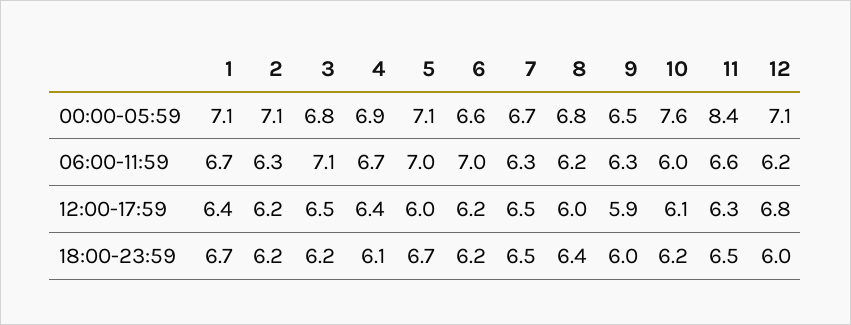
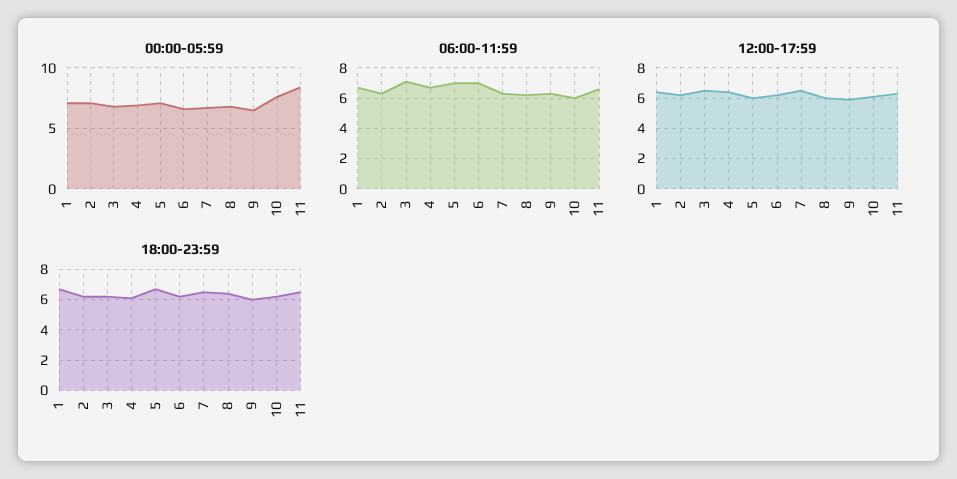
  {
    "00:00-05:59": {
      "1": 7.1,
      "2": 7.1,
      "3": 6.8,
      "4": 6.9,
      "5": 7.1,
      "6": 6.6,
      "7": 6.7,
      "8": 6.8,
      "9": 6.5,
      "10": 7.6,
-     "11": 8.4,
+     "11": 8.4
-     "12": 7.1
    },
    "06:00-11:59": {
      "1": 6.7,
      "2": 6.3,
      "3": 7.1,
      "4": 6.7,
      "5": 7,
      "6": 7,
      "7": 6.3,
      "8": 6.2,
      "9": 6.3,
      "10": 6,
-     "11": 6.6,
+     "11": 6.6
-     "12": 6.2
    },
    "12:00-17:59": {
      "1": 6.4,
      "2": 6.2,
      "3": 6.5,
      "4": 6.4,
      "5": 6,
      "6": 6.2,
      "7": 6.5,
      "8": 6,
      "9": 5.9,
      "10": 6.1,
-     "11": 6.3,
+     "11": 6.3
-     "12": 6.8
    },
    "18:00-23:59": {
      "1": 6.7,
      "2": 6.2,
      "3": 6.2,
      "4": 6.1,
      "5": 6.7,
      "6": 6.2,
      "7": 6.5,
      "8": 6.4,
      "9": 6,
      "10": 6.2,
-     "11": 6.5,
+     "11": 6.5
-     "12": 6
    }
  }

